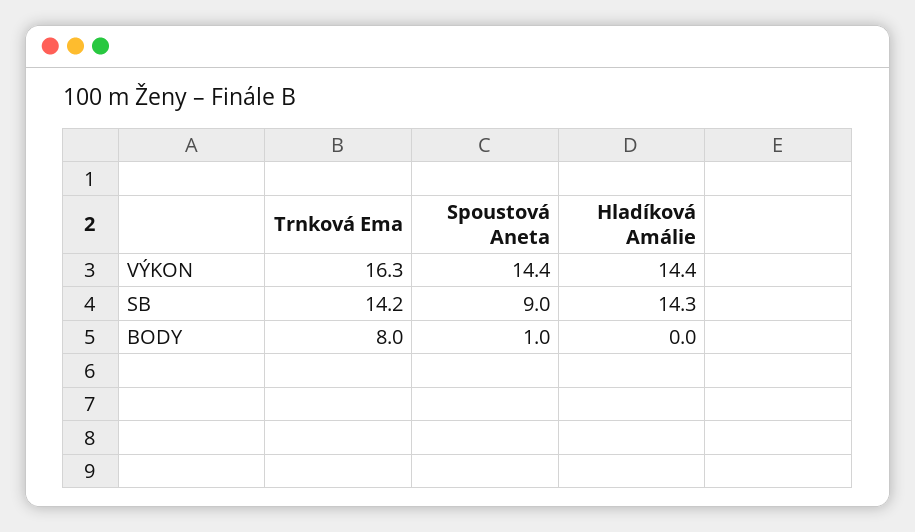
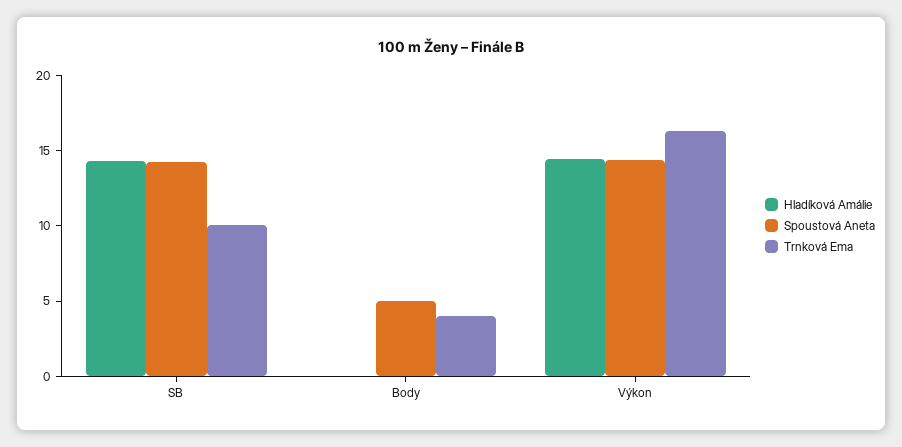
  {
    "Trnková Ema": {
      "VÝKON": 16.3,
-     "SB": 14.2,
+     "SB": 10,
-     "BODY": 8
+     "BODY": 4
    },
    "Spoustová Aneta": {
      "VÝKON": 14.4,
-     "SB": 9,
+     "SB": 14,
-     "BODY": 1
+     "BODY": 5
    },
    "Hladíková Amálie": {
      "VÝKON": 14.4,
      "SB": 14.3,
      "BODY": 0
    }
  }

